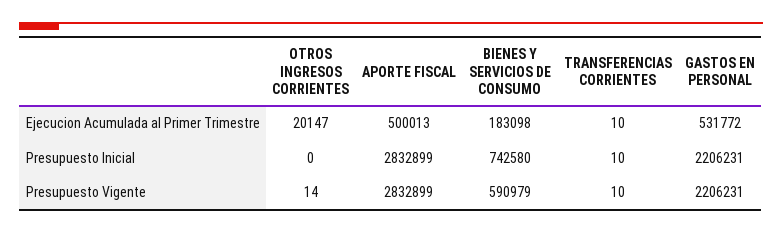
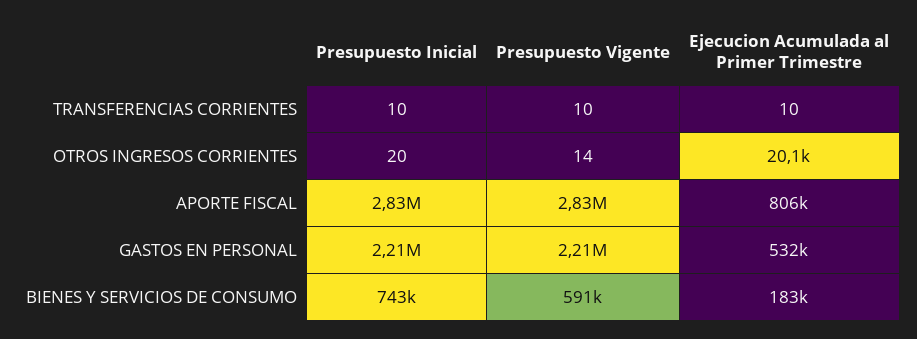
  {
    "OTROS INGRESOS CORRIENTES": {
      "Ejecucion Acumulada al Primer Trimestre": 20147,
-     "Presupuesto Inicial": 0,
+     "Presupuesto Inicial": 20,
      "Presupuesto Vigente": 14
    },
    "APORTE FISCAL": {
-     "Ejecucion Acumulada al Primer Trimestre": 500013,
+     "Ejecucion Acumulada al Primer Trimestre": 806000,
      "Presupuesto Inicial": 2832899,
      "Presupuesto Vigente": 2832899
    },
    "BIENES Y SERVICIOS DE CONSUMO": {
      "Ejecucion Acumulada al Primer Trimestre": 183098,
      "Presupuesto Inicial": 742580,
      "Presupuesto Vigente": 590979
    },
    "TRANSFERENCIAS CORRIENTES": {
      "Ejecucion Acumulada al Primer Trimestre": 10,
      "Presupuesto Inicial": 10,
      "Presupuesto Vigente": 10
    },
    "GASTOS EN PERSONAL": {
      "Ejecucion Acumulada al Primer Trimestre": 531772,
      "Presupuesto Inicial": 2206231,
      "Presupuesto Vigente": 2206231
    }
  }

